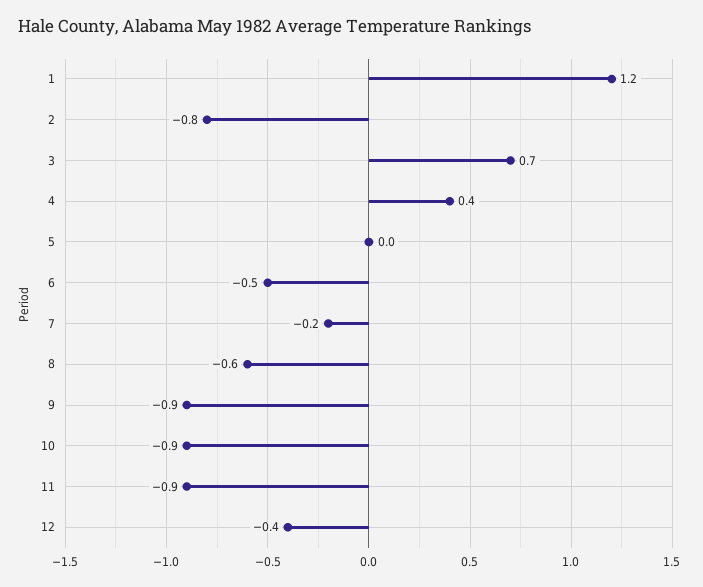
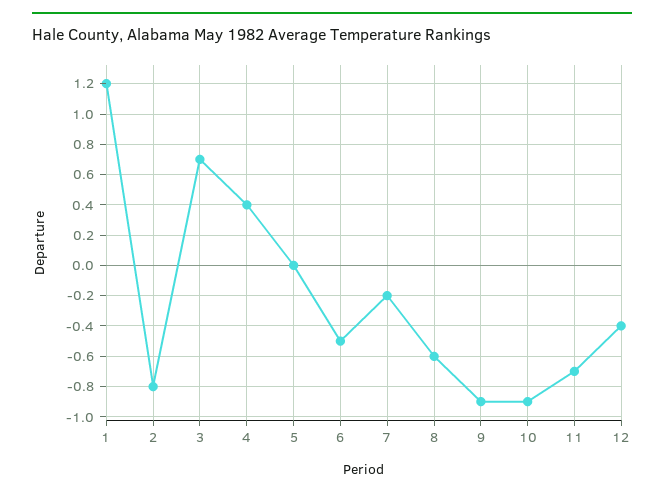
  {
    "1": 1.2,
    "2": -0.8,
    "3": 0.7,
    "4": 0.4,
    "5": 0,
    "6": -0.5,
    "7": -0.2,
    "8": -0.6,
    "9": -0.9,
    "10": -0.9,
-   "11": -0.9,
+   "11": -0.7,
    "12": -0.4
  }

